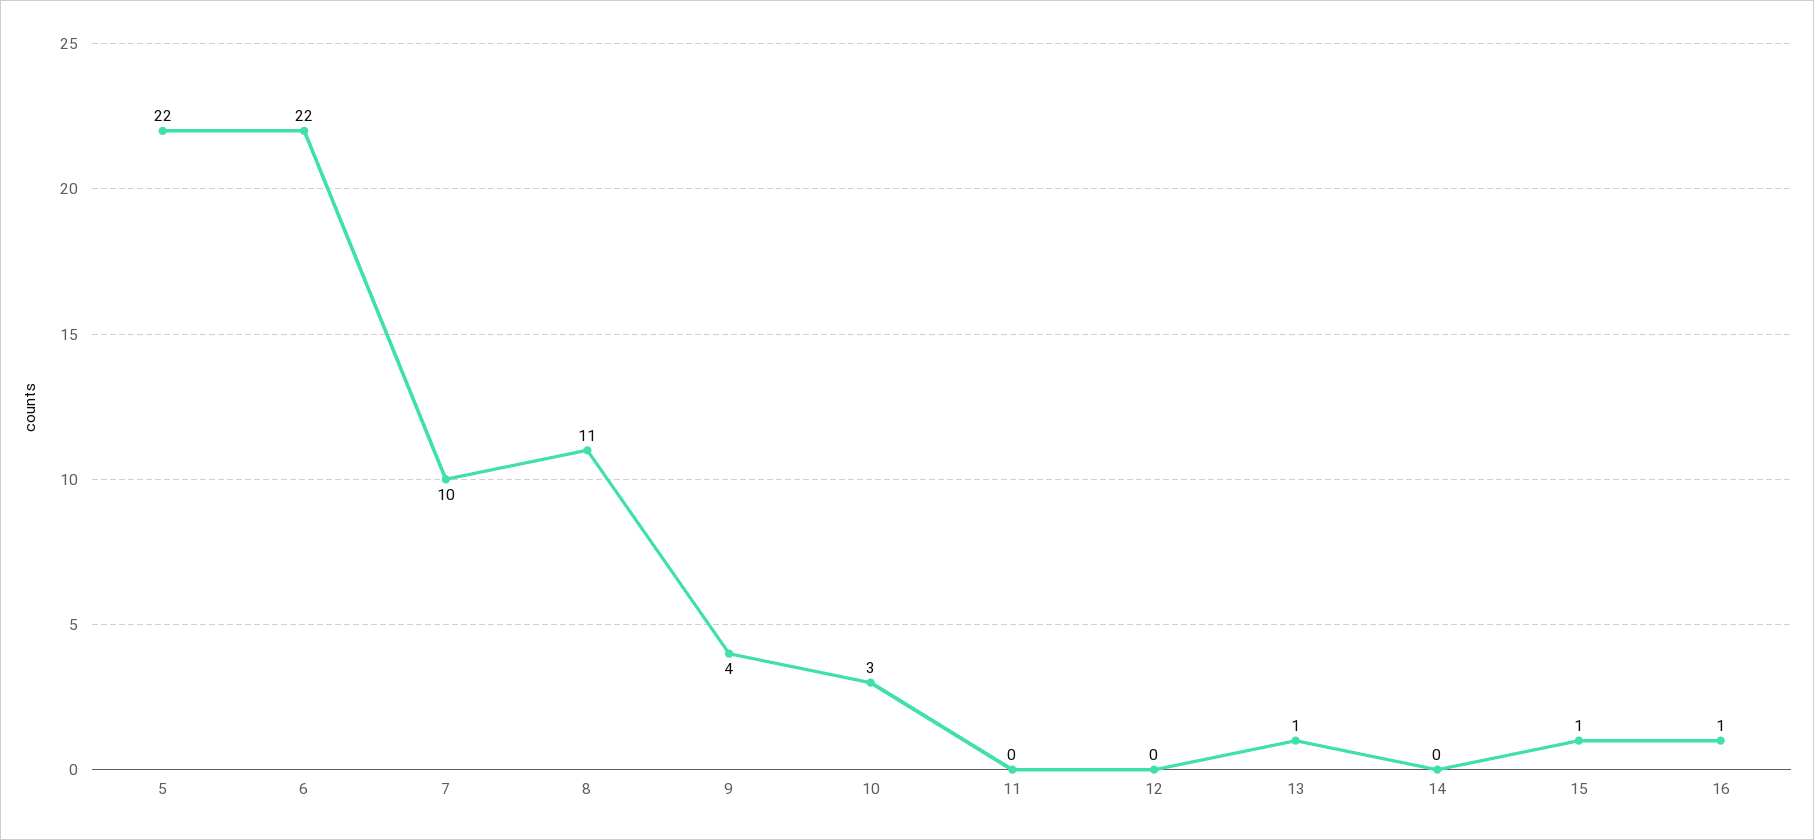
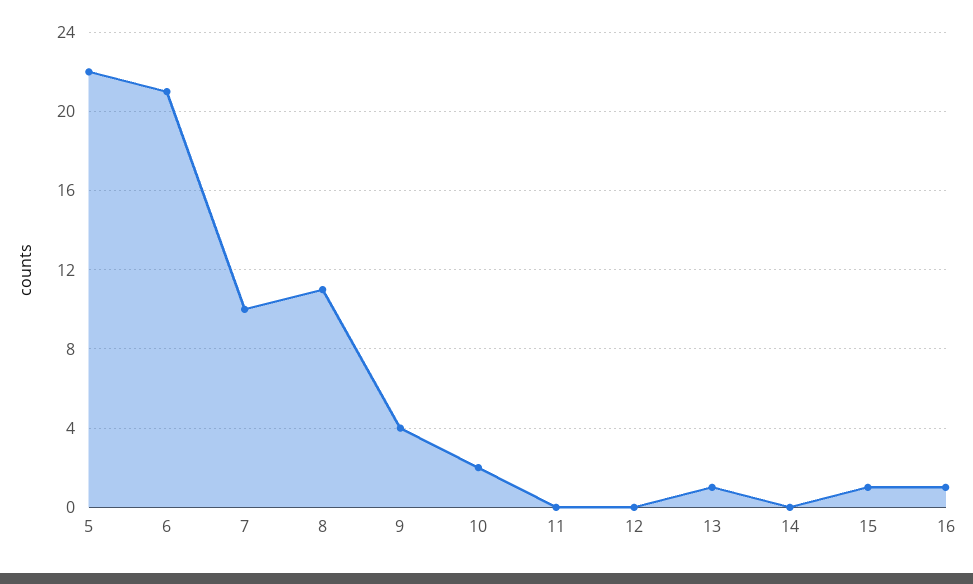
  {
    "5": 22,
-   "6": 22,
+   "6": 21,
    "7": 10,
    "8": 11,
    "9": 4,
-   "10": 3,
+   "10": 2,
    "11": 0,
    "12": 0,
    "13": 1,
    "14": 0,
    "15": 1,
    "16": 1
  }

